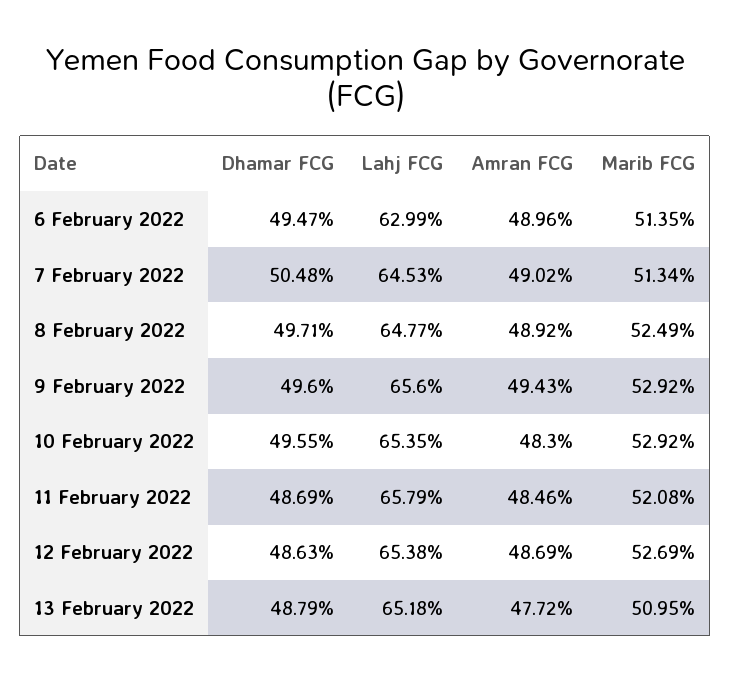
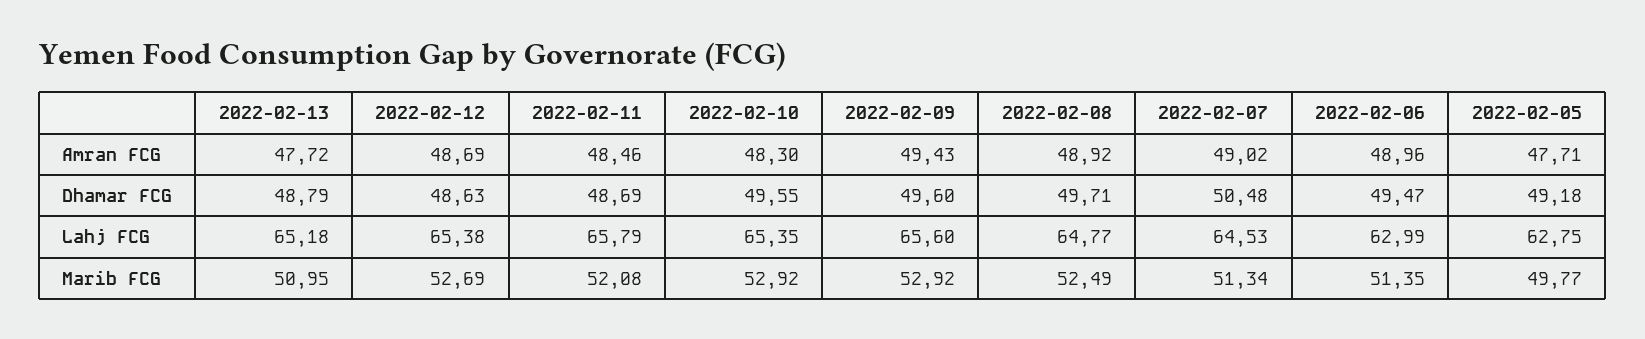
  {
    "Dhamar FCG": {
      "6 February 2022": 49.47,
      "7 February 2022": 50.48,
      "8 February 2022": 49.71,
      "9 February 2022": 49.6,
      "10 February 2022": 49.55,
      "11 February 2022": 48.69,
      "12 February 2022": 48.63,
-     "13 February 2022": 48.79
+     "13 February 2022": 48.79,
+     "2022-02-05": 49.18
    },
    "Lahj FCG": {
      "6 February 2022": 62.99,
      "7 February 2022": 64.53,
      "8 February 2022": 64.77,
      "9 February 2022": 65.6,
      "10 February 2022": 65.35,
      "11 February 2022": 65.79,
      "12 February 2022": 65.38,
-     "13 February 2022": 65.18
+     "13 February 2022": 65.18,
+     "2022-02-05": 62.75
    },
    "Amran FCG": {
      "6 February 2022": 48.96,
      "7 February 2022": 49.02,
      "8 February 2022": 48.92,
      "9 February 2022": 49.43,
      "10 February 2022": 48.3,
      "11 February 2022": 48.46,
      "12 February 2022": 48.69,
-     "13 February 2022": 47.72
+     "13 February 2022": 47.72,
+     "2022-02-05": 47.71
    },
    "Marib FCG": {
      "6 February 2022": 51.35,
      "7 February 2022": 51.34,
      "8 February 2022": 52.49,
      "9 February 2022": 52.92,
      "10 February 2022": 52.92,
      "11 February 2022": 52.08,
      "12 February 2022": 52.69,
-     "13 February 2022": 50.95
+     "13 February 2022": 50.95,
+     "2022-02-05": 49.77
    }
  }

